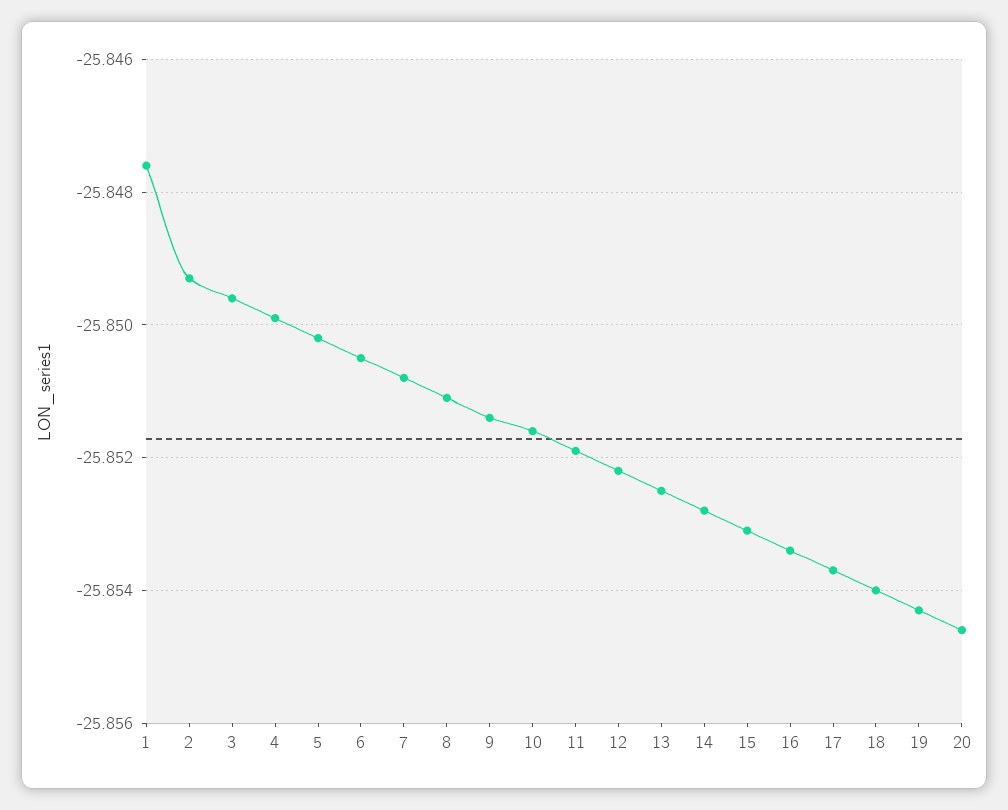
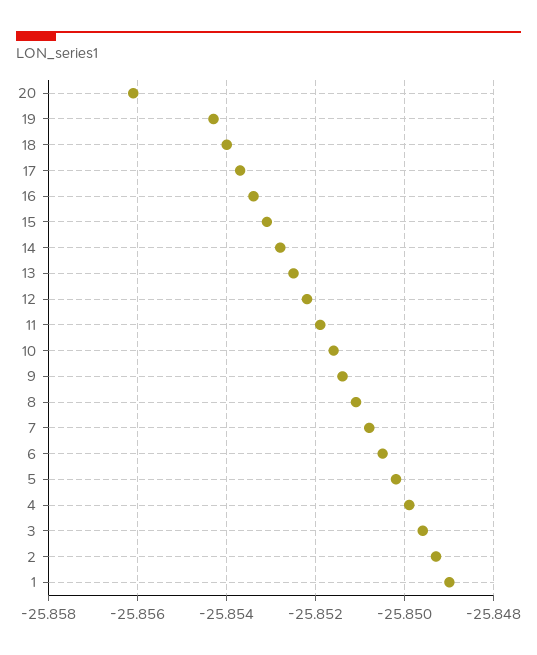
  {
-   "1": -25.8475,
+   "1": -25.849,
    "2": -25.8495,
    "3": -25.8495,
    "4": -25.85,
    "5": -25.85,
    "6": -25.8505,
    "7": -25.851,
    "8": -25.851,
    "9": -25.8515,
    "10": -25.8515,
    "11": -25.852,
    "12": -25.852,
    "13": -25.8525,
    "14": -25.853,
    "15": -25.853,
    "16": -25.8535,
    "17": -25.8535,
    "18": -25.854,
    "19": -25.8545,
-   "20": -25.8545
+   "20": -25.856
  }

